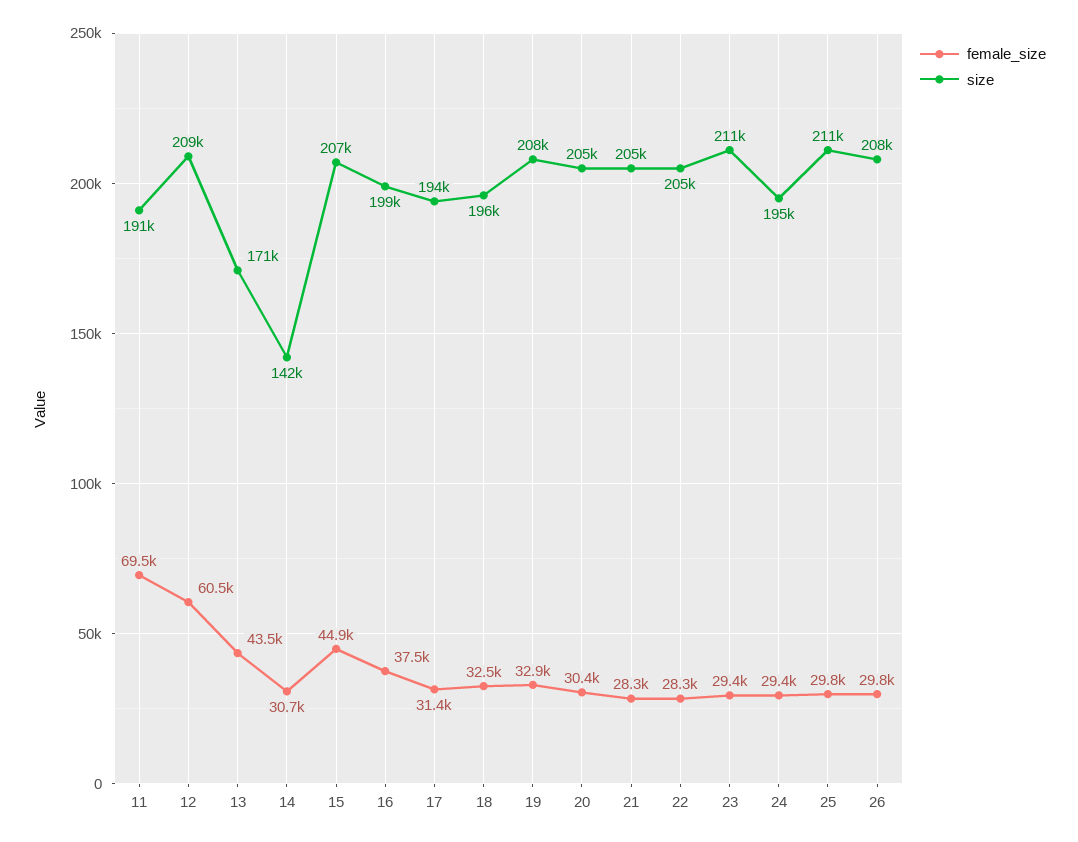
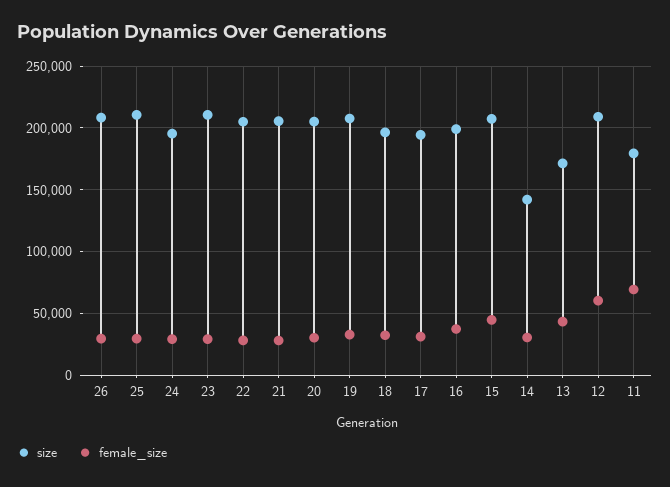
  {
    "female_size": {
      "11": 69500,
      "12": 60500,
      "13": 43500,
      "14": 30700,
      "15": 44900,
      "16": 37500,
      "17": 31400,
      "18": 32500,
      "19": 32900,
      "20": 30400,
      "21": 28300,
      "22": 28300,
      "23": 29400,
      "24": 29400,
      "25": 29800,
      "26": 29800
    },
    "size": {
-     "11": 191000,
+     "11": 180000,
      "12": 209000,
      "13": 171000,
      "14": 142000,
      "15": 207000,
      "16": 199000,
      "17": 194000,
      "18": 196000,
      "19": 208000,
      "20": 205000,
      "21": 205000,
      "22": 205000,
      "23": 211000,
      "24": 195000,
      "25": 211000,
      "26": 208000
    }
  }

